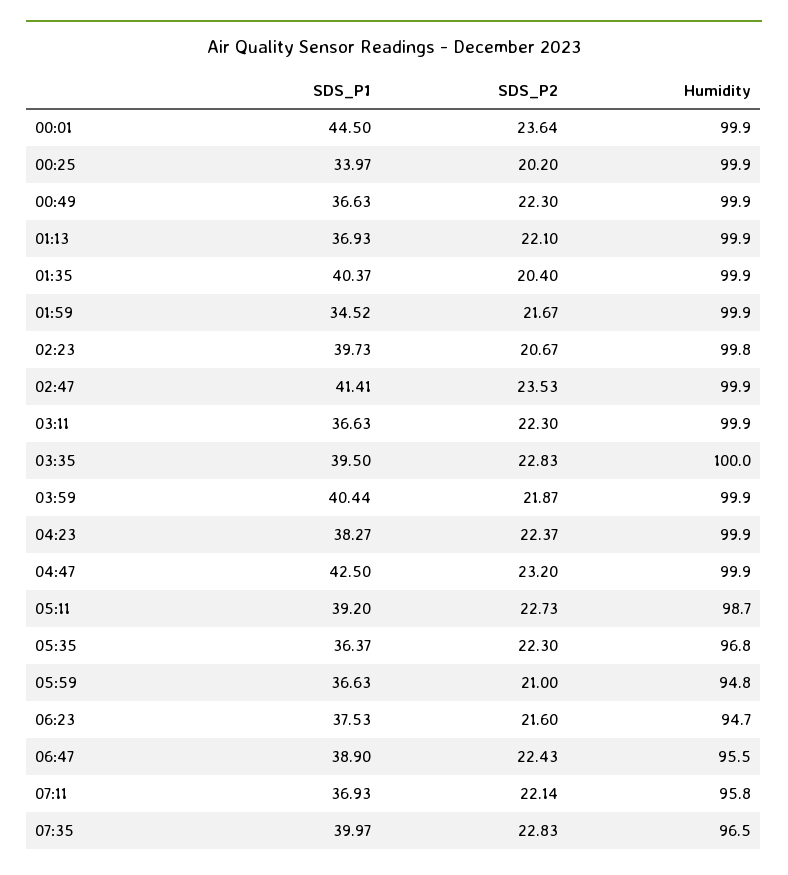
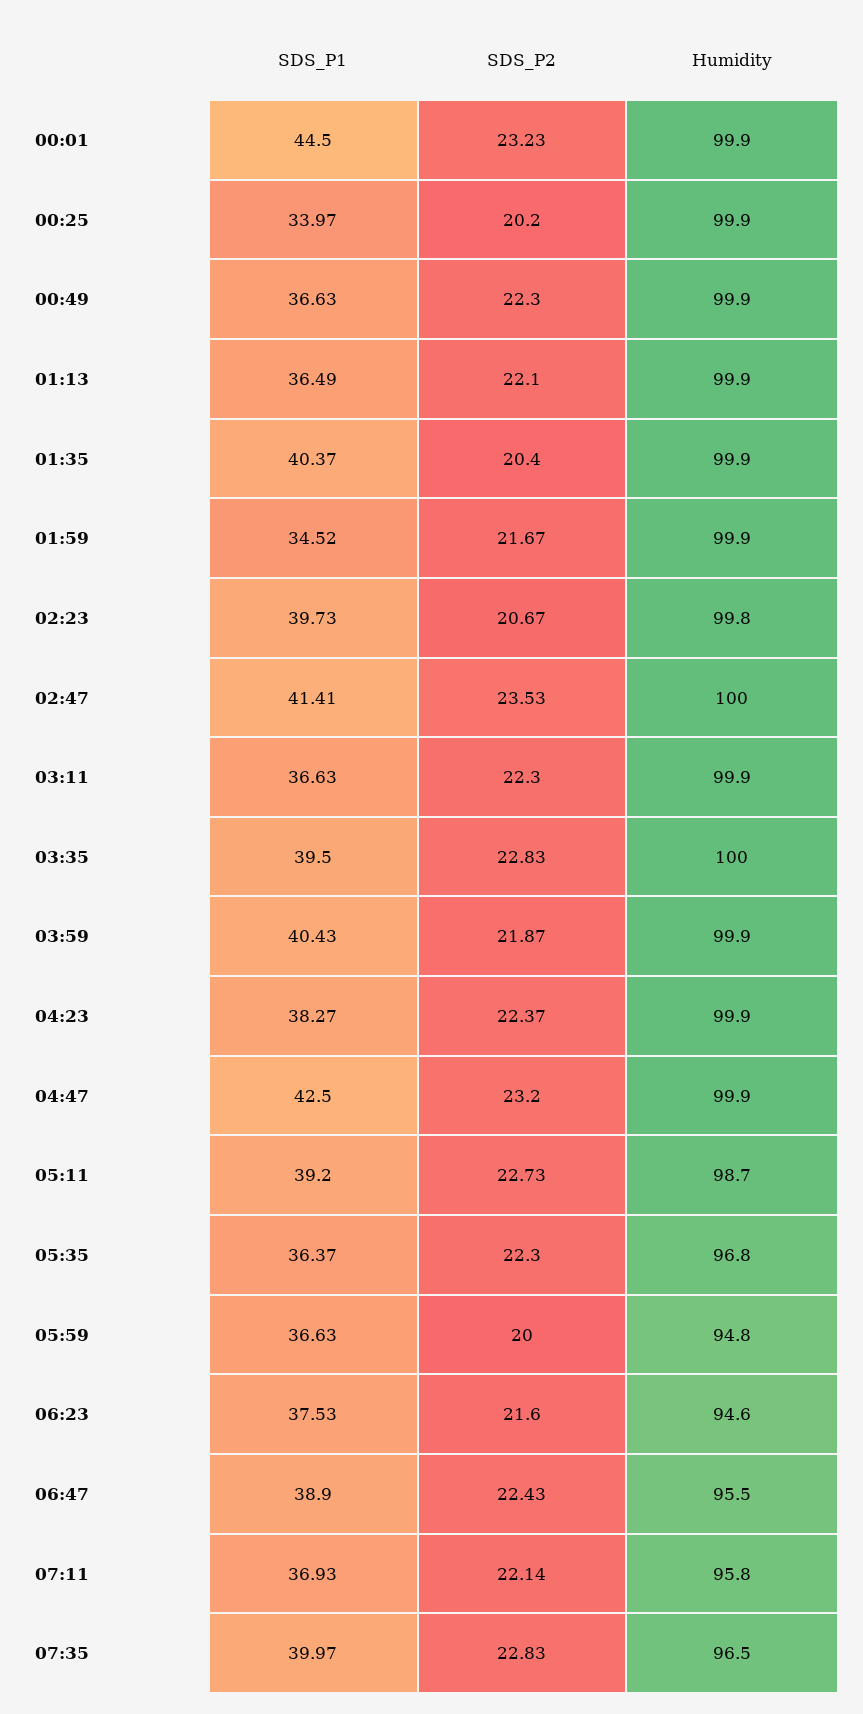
  {
    "SDS_P1": {
      "00:01": 44.5,
      "00:25": 33.97,
      "00:49": 36.63,
-     "01:13": 36.93,
+     "01:13": 36.49,
      "01:35": 40.37,
      "01:59": 34.52,
      "02:23": 39.73,
      "02:47": 41.41,
      "03:11": 36.63,
      "03:35": 39.5,
-     "03:59": 40.44,
+     "03:59": 40.43,
      "04:23": 38.27,
      "04:47": 42.5,
      "05:11": 39.2,
      "05:35": 36.37,
      "05:59": 36.63,
      "06:23": 37.53,
      "06:47": 38.9,
      "07:11": 36.93,
      "07:35": 39.97
    },
    "SDS_P2": {
-     "00:01": 23.64,
+     "00:01": 23.23,
      "00:25": 20.2,
      "00:49": 22.3,
      "01:13": 22.1,
      "01:35": 20.4,
      "01:59": 21.67,
      "02:23": 20.67,
      "02:47": 23.53,
      "03:11": 22.3,
      "03:35": 22.83,
      "03:59": 21.87,
      "04:23": 22.37,
      "04:47": 23.2,
      "05:11": 22.73,
      "05:35": 22.3,
-     "05:59": 21,
+     "05:59": 20,
      "06:23": 21.6,
      "06:47": 22.43,
      "07:11": 22.14,
      "07:35": 22.83
    },
    "Humidity": {
      "00:01": 99.9,
      "00:25": 99.9,
      "00:49": 99.9,
      "01:13": 99.9,
      "01:35": 99.9,
      "01:59": 99.9,
      "02:23": 99.8,
-     "02:47": 99.9,
+     "02:47": 100,
      "03:11": 99.9,
      "03:35": 100,
      "03:59": 99.9,
      "04:23": 99.9,
      "04:47": 99.9,
      "05:11": 98.7,
      "05:35": 96.8,
      "05:59": 94.8,
-     "06:23": 94.7,
+     "06:23": 94.6,
      "06:47": 95.5,
      "07:11": 95.8,
      "07:35": 96.5
    }
  }

